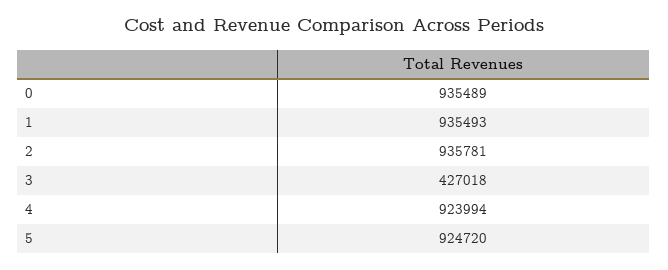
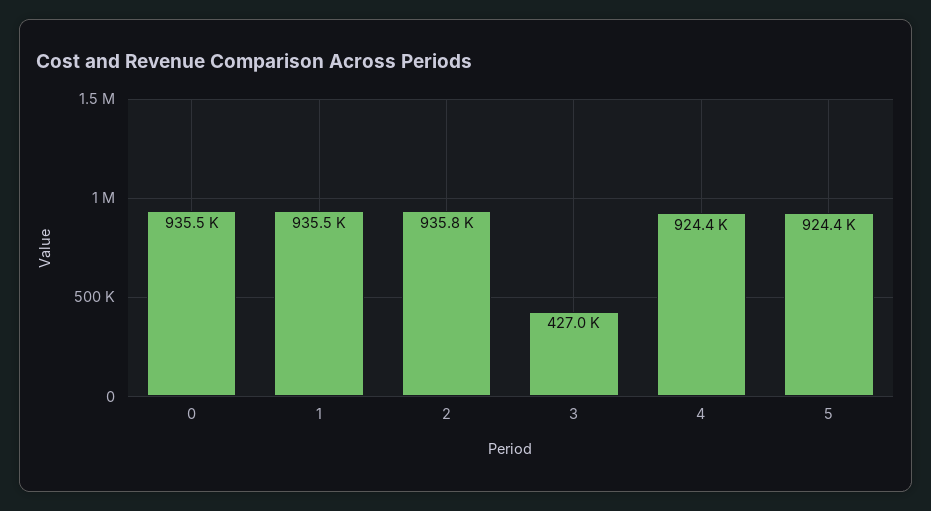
  {
    "0": 935489,
    "1": 935493,
    "2": 935781,
    "3": 427018,
-   "4": 923994,
+   "4": 924400,
-   "5": 924720
+   "5": 924400
  }

